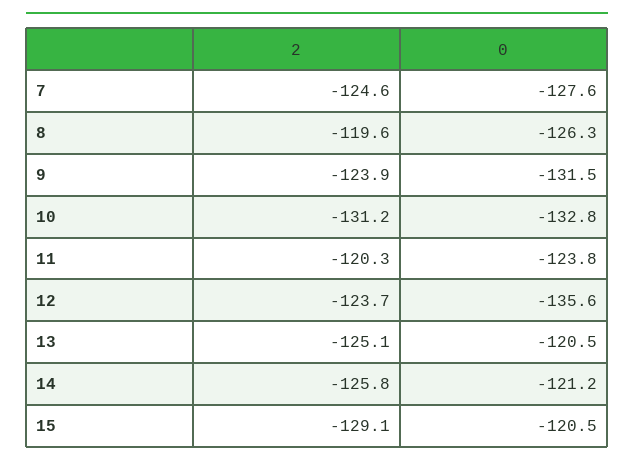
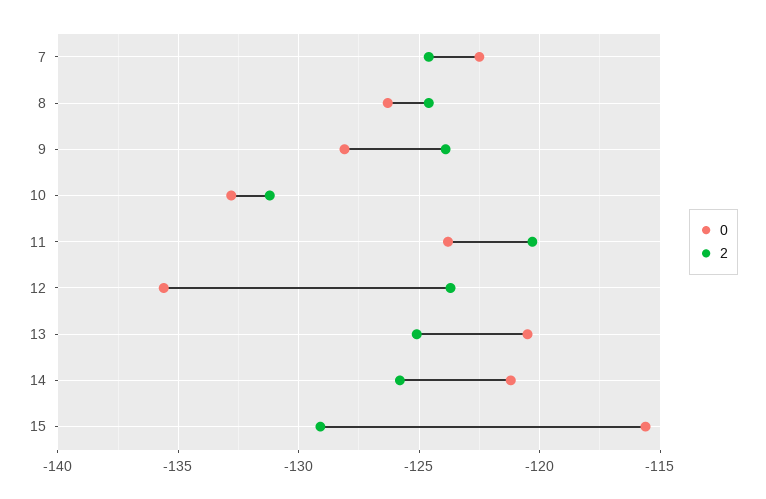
  {
    "2": {
      "7": -124.6,
-     "8": -119.6,
+     "8": -124.5,
      "9": -123.9,
      "10": -131.2,
      "11": -120.3,
      "12": -123.7,
      "13": -125.1,
      "14": -125.8,
      "15": -129.1
    },
    "0": {
-     "7": -127.6,
+     "7": -122.5,
      "8": -126.3,
-     "9": -131.5,
+     "9": -128,
      "10": -132.8,
      "11": -123.8,
      "12": -135.6,
      "13": -120.5,
      "14": -121.2,
-     "15": -120.5
+     "15": -115.5
    }
  }

